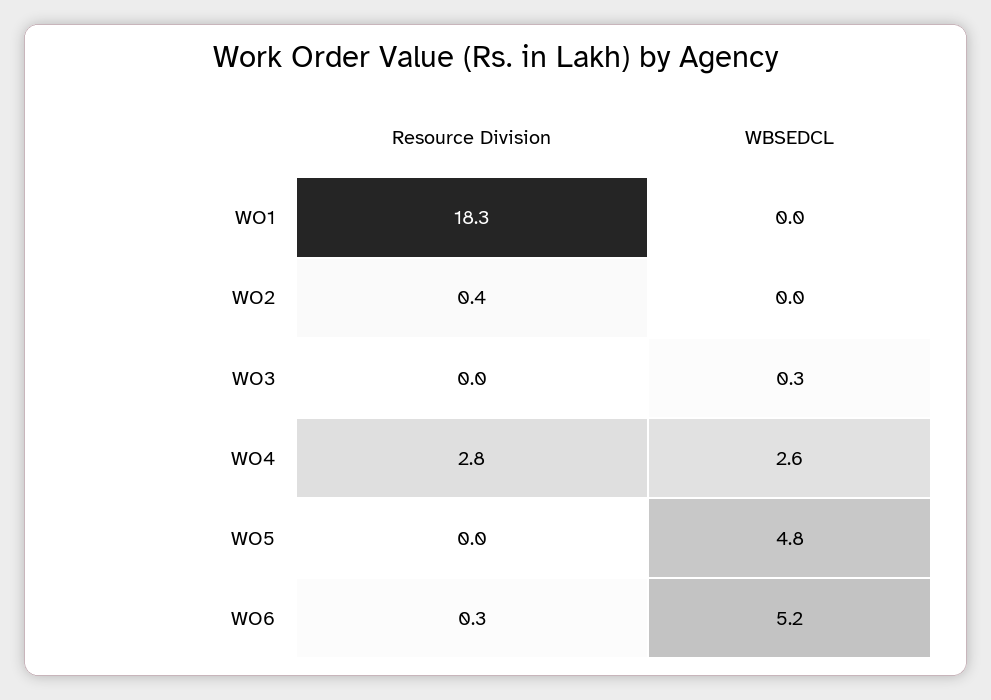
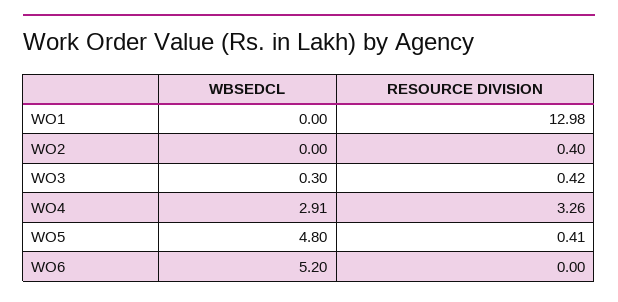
  {
    "Resource Division": {
-     "WO1": 18.3,
+     "WO1": 12.98,
      "WO2": 0.4,
-     "WO3": 0,
+     "WO3": 0.42,
-     "WO4": 2.8,
+     "WO4": 3.26,
-     "WO5": 0,
+     "WO5": 0.41,
-     "WO6": 0.3
+     "WO6": 0
    },
    "WBSEDCL": {
      "WO1": 0,
      "WO2": 0,
      "WO3": 0.3,
-     "WO4": 2.6,
+     "WO4": 2.91,
      "WO5": 4.8,
      "WO6": 5.2
    }
  }

